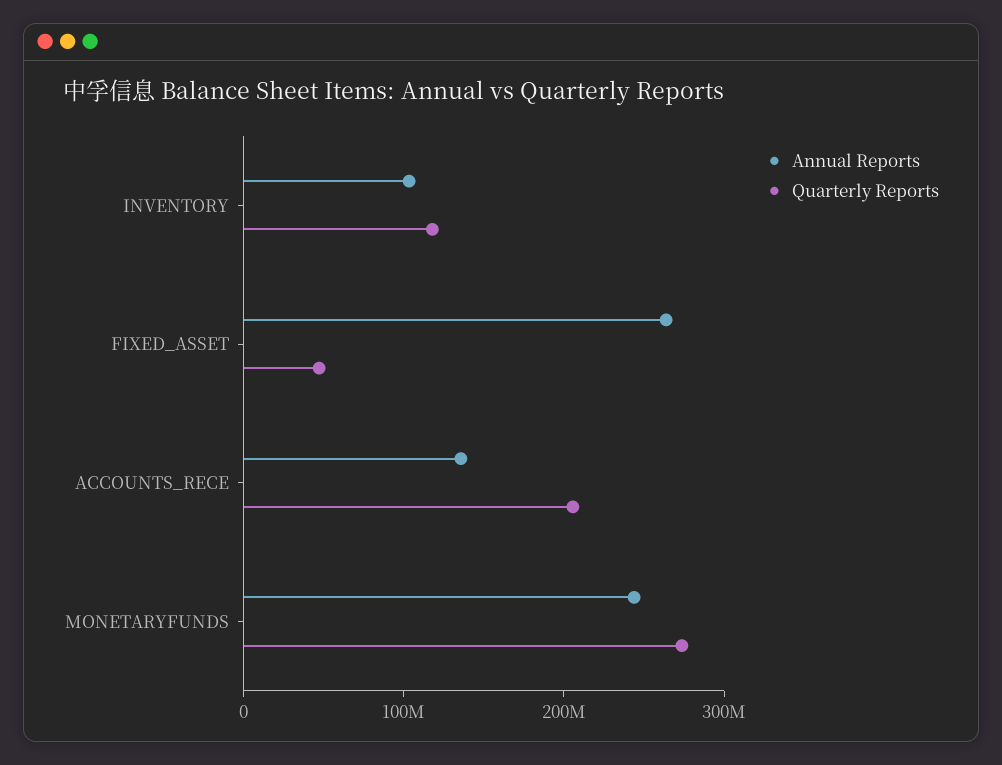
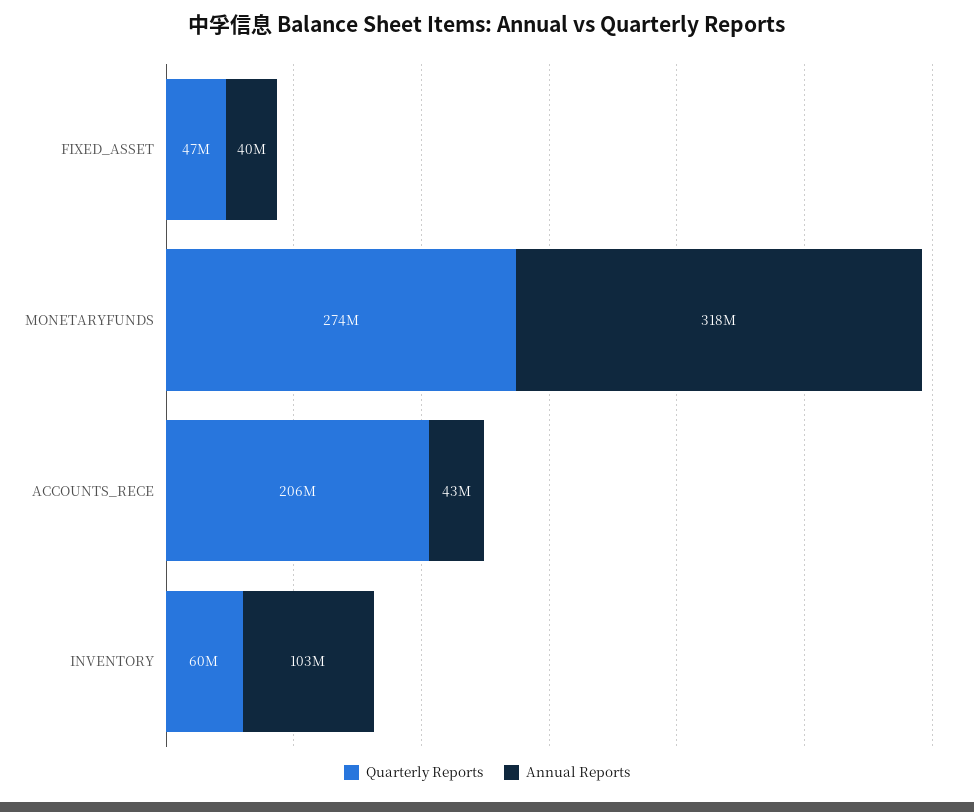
  {
    "Annual Reports": {
      "INVENTORY": 103000000,
-     "FIXED_ASSET": 260000000,
+     "FIXED_ASSET": 40000000,
-     "ACCOUNTS_RECE": 140000000,
+     "ACCOUNTS_RECE": 43000000,
-     "MONETARYFUNDS": 240000000
+     "MONETARYFUNDS": 318000000
    },
    "Quarterly Reports": {
-     "INVENTORY": 120000000,
+     "INVENTORY": 60000000,
      "FIXED_ASSET": 47000000,
      "ACCOUNTS_RECE": 206000000,
      "MONETARYFUNDS": 274000000
    }
  }

